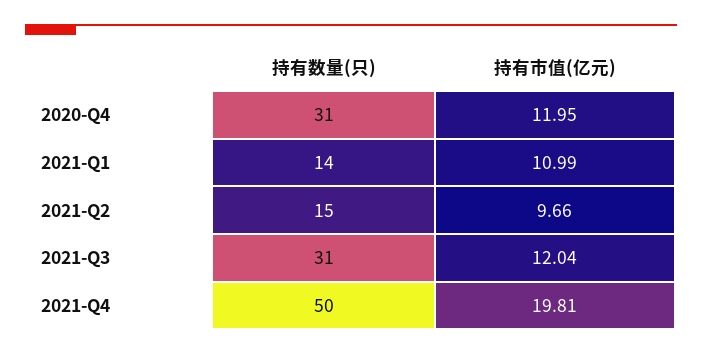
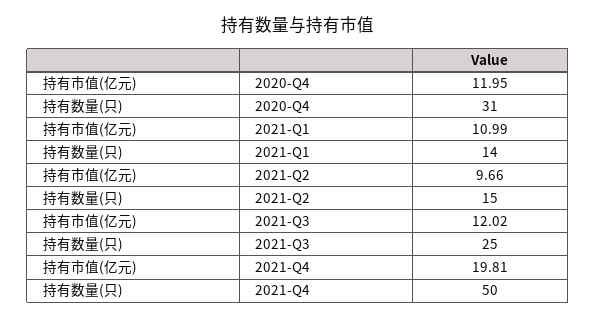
  {
    "持有数量(只)": {
      "2020-Q4": 31,
      "2021-Q1": 14,
      "2021-Q2": 15,
-     "2021-Q3": 31,
+     "2021-Q3": 25,
      "2021-Q4": 50
    },
    "持有市值(亿元)": {
      "2020-Q4": 11.95,
      "2021-Q1": 10.99,
      "2021-Q2": 9.66,
-     "2021-Q3": 12.04,
+     "2021-Q3": 12.02,
      "2021-Q4": 19.81
    }
  }

